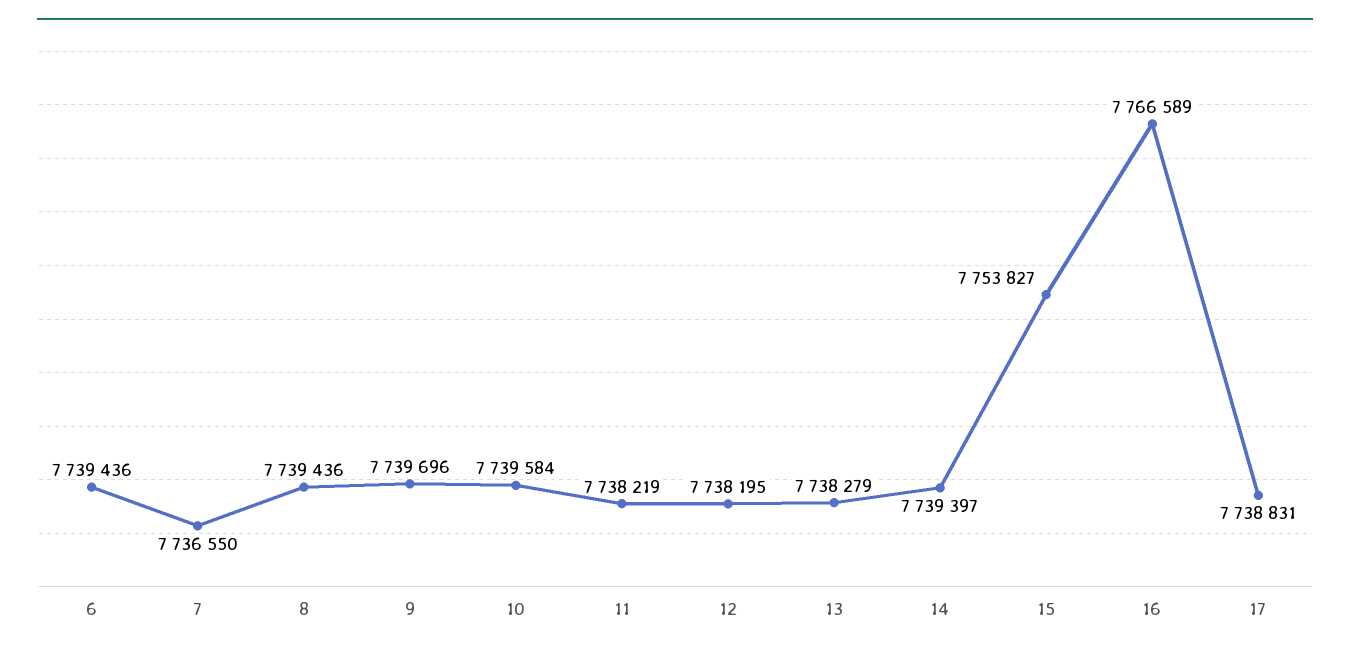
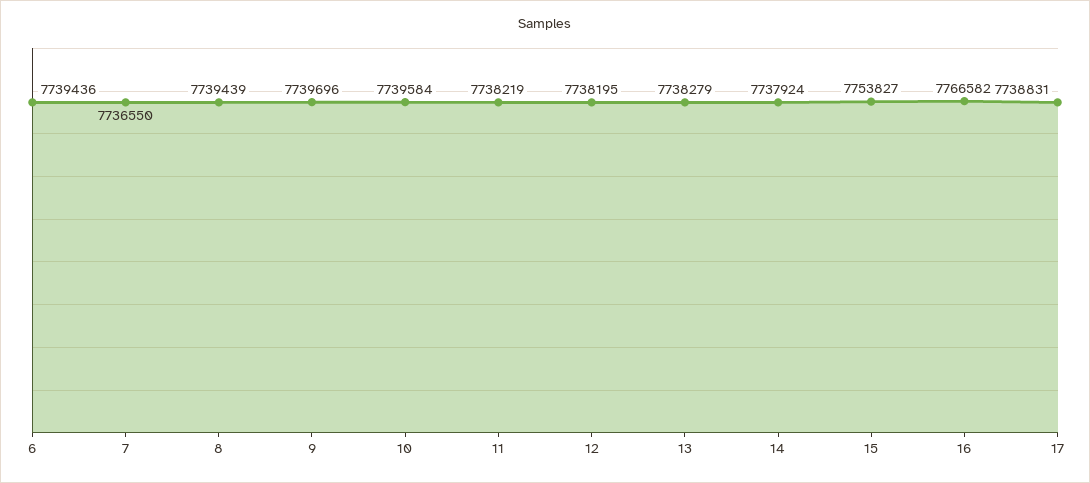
  {
    "6": 7739436,
    "7": 7736550,
-   "8": 7739436,
+   "8": 7739439,
    "9": 7739696,
    "10": 7739584,
    "11": 7738219,
    "12": 7738195,
    "13": 7738279,
-   "14": 7739397,
+   "14": 7737924,
    "15": 7753827,
-   "16": 7766589,
+   "16": 7766582,
    "17": 7738831
  }

